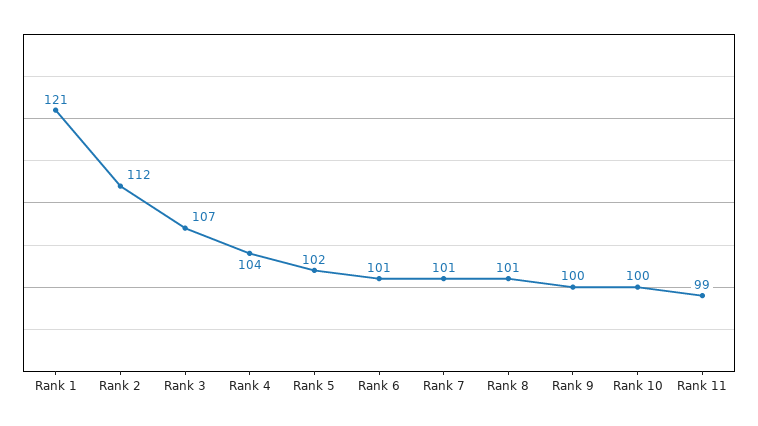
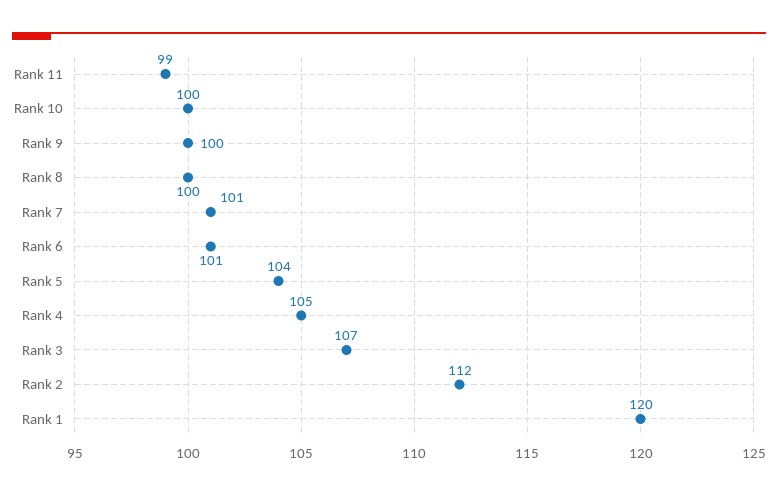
  {
-   "Rank 1": 121,
+   "Rank 1": 120,
    "Rank 2": 112,
    "Rank 3": 107,
-   "Rank 4": 104,
+   "Rank 4": 105,
-   "Rank 5": 102,
+   "Rank 5": 104,
    "Rank 6": 101,
    "Rank 7": 101,
-   "Rank 8": 101,
+   "Rank 8": 100,
    "Rank 9": 100,
    "Rank 10": 100,
    "Rank 11": 99
  }

